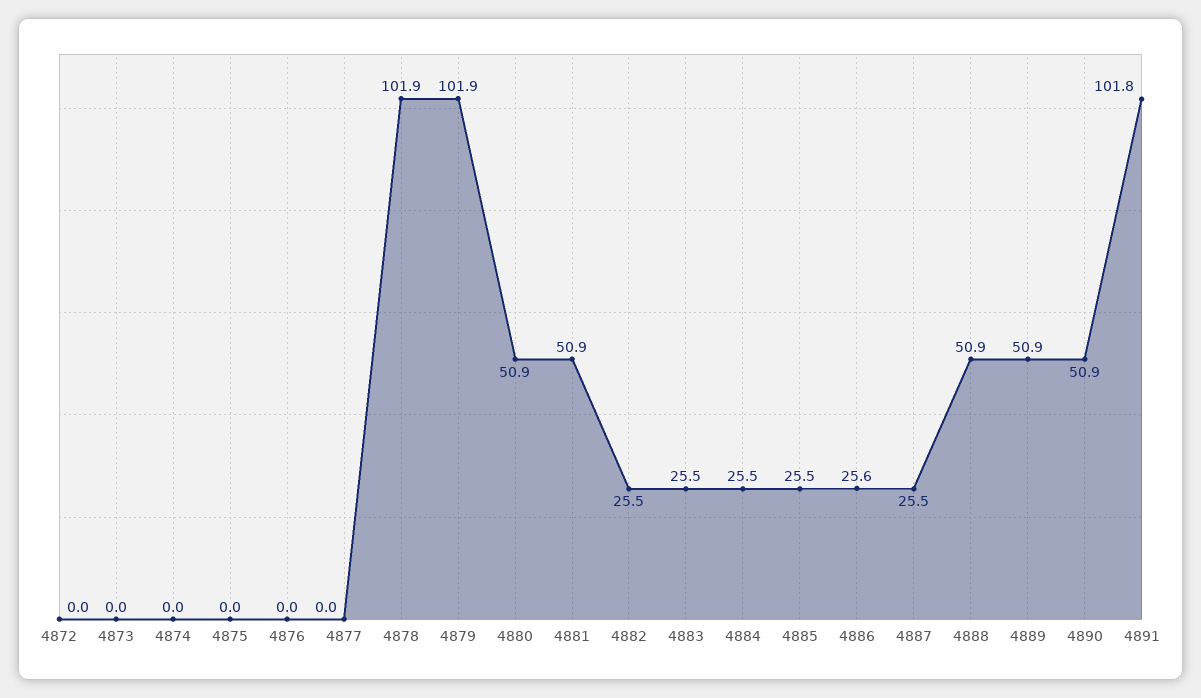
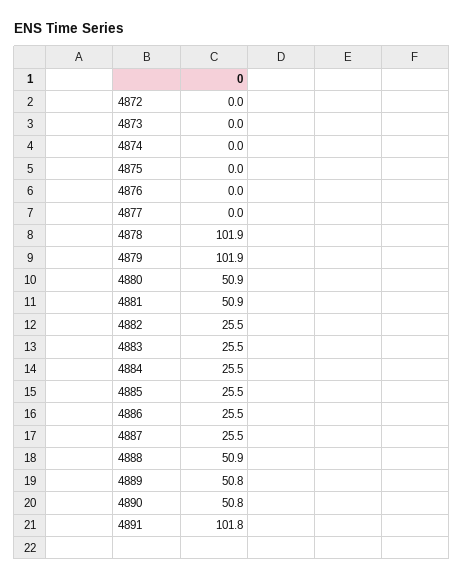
  {
    "4872": 0,
    "4873": 0,
    "4874": 0,
    "4875": 0,
    "4876": 0,
    "4877": 0,
    "4878": 101.9,
    "4879": 101.9,
    "4880": 50.9,
    "4881": 50.9,
    "4882": 25.5,
    "4883": 25.5,
    "4884": 25.5,
    "4885": 25.5,
-   "4886": 25.6,
+   "4886": 25.5,
    "4887": 25.5,
    "4888": 50.9,
-   "4889": 50.9,
+   "4889": 50.8,
-   "4890": 50.9,
+   "4890": 50.8,
    "4891": 101.8
  }

